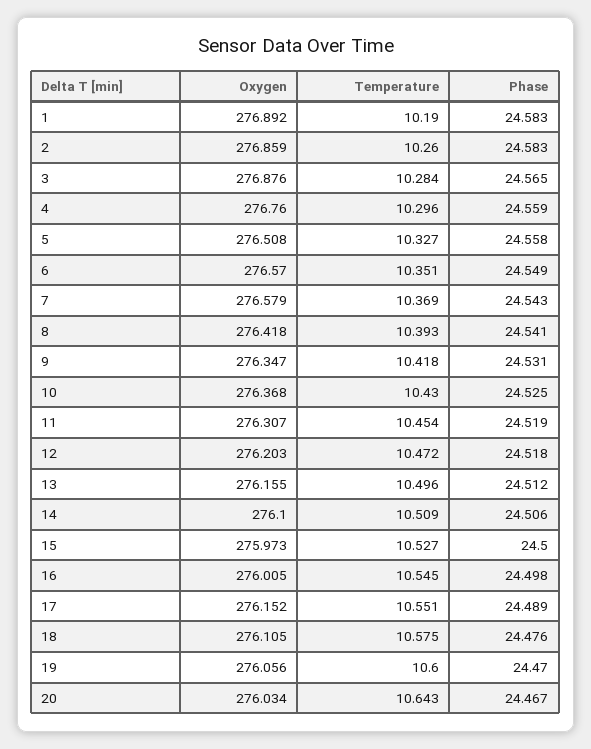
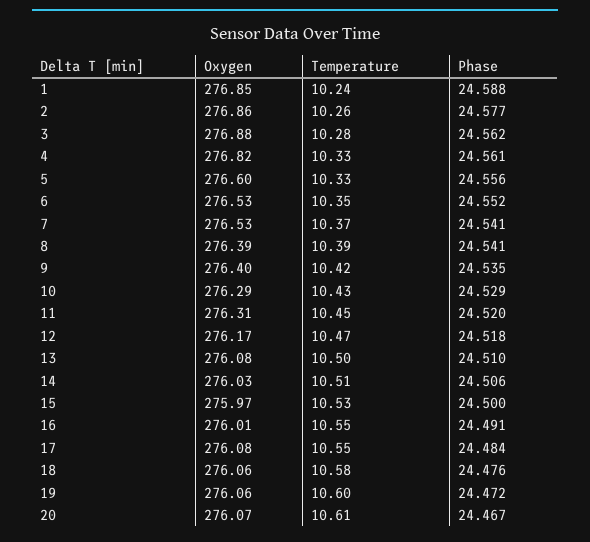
  {
    "Oxygen": {
-     "1": 276.892,
+     "1": 276.85,
      "2": 276.859,
      "3": 276.876,
-     "4": 276.76,
+     "4": 276.82,
-     "5": 276.508,
+     "5": 276.6,
-     "6": 276.57,
+     "6": 276.53,
-     "7": 276.579,
+     "7": 276.53,
-     "8": 276.418,
+     "8": 276.39,
-     "9": 276.347,
+     "9": 276.4,
-     "10": 276.368,
+     "10": 276.29,
      "11": 276.307,
-     "12": 276.203,
+     "12": 276.17,
-     "13": 276.155,
+     "13": 276.08,
-     "14": 276.1,
+     "14": 276.03,
      "15": 275.973,
      "16": 276.005,
-     "17": 276.152,
+     "17": 276.08,
-     "18": 276.105,
+     "18": 276.06,
      "19": 276.056,
-     "20": 276.034
+     "20": 276.07
    },
    "Temperature": {
-     "1": 10.19,
+     "1": 10.24,
      "2": 10.26,
      "3": 10.284,
-     "4": 10.296,
+     "4": 10.33,
      "5": 10.327,
      "6": 10.351,
      "7": 10.369,
      "8": 10.393,
      "9": 10.418,
      "10": 10.43,
      "11": 10.454,
      "12": 10.472,
      "13": 10.496,
      "14": 10.509,
      "15": 10.527,
      "16": 10.545,
      "17": 10.551,
      "18": 10.575,
      "19": 10.6,
-     "20": 10.643
+     "20": 10.61
    },
    "Phase": {
-     "1": 24.583,
+     "1": 24.588,
-     "2": 24.583,
+     "2": 24.577,
-     "3": 24.565,
+     "3": 24.562,
-     "4": 24.559,
+     "4": 24.561,
-     "5": 24.558,
+     "5": 24.556,
-     "6": 24.549,
+     "6": 24.552,
-     "7": 24.543,
+     "7": 24.541,
      "8": 24.541,
-     "9": 24.531,
+     "9": 24.535,
-     "10": 24.525,
+     "10": 24.529,
-     "11": 24.519,
+     "11": 24.52,
      "12": 24.518,
-     "13": 24.512,
+     "13": 24.51,
      "14": 24.506,
      "15": 24.5,
-     "16": 24.498,
+     "16": 24.491,
-     "17": 24.489,
+     "17": 24.484,
      "18": 24.476,
-     "19": 24.47,
+     "19": 24.472,
      "20": 24.467
    }
  }

